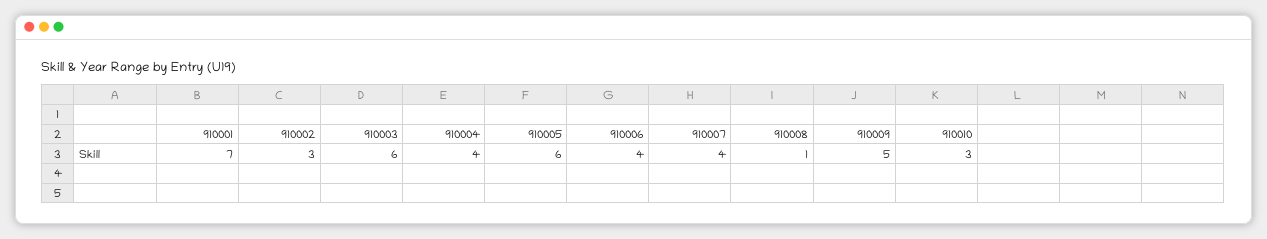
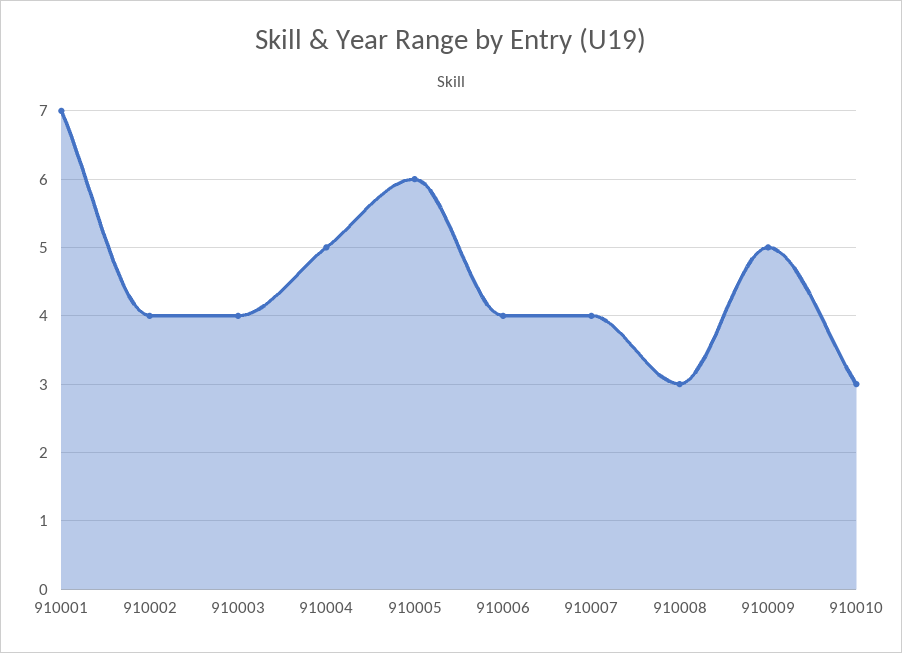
  {
    "910001": 7,
-   "910002": 3,
+   "910002": 4,
-   "910003": 6,
+   "910003": 4,
-   "910004": 4,
+   "910004": 5,
    "910005": 6,
    "910006": 4,
    "910007": 4,
-   "910008": 1,
+   "910008": 3,
    "910009": 5,
    "910010": 3
  }

